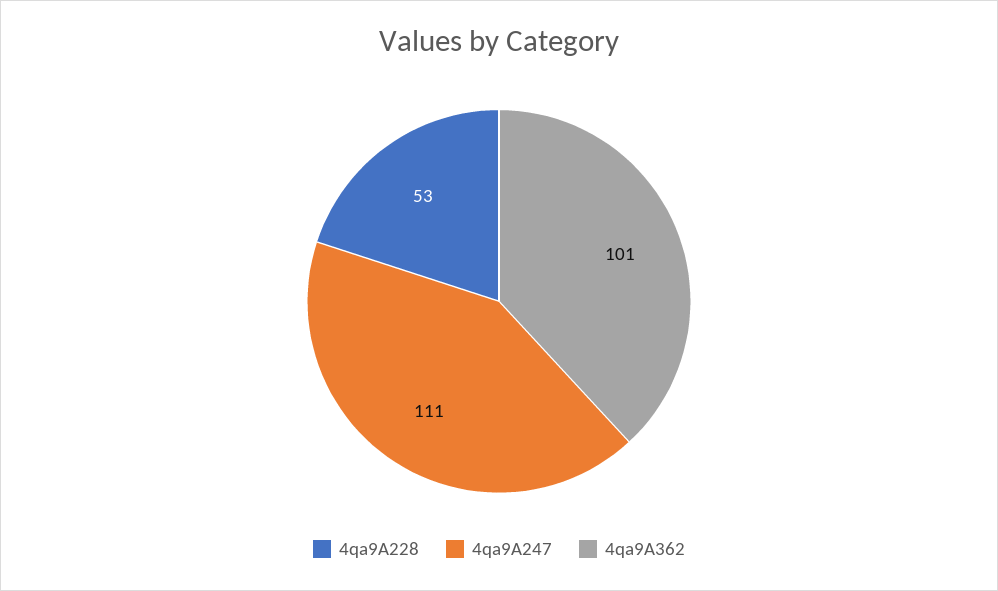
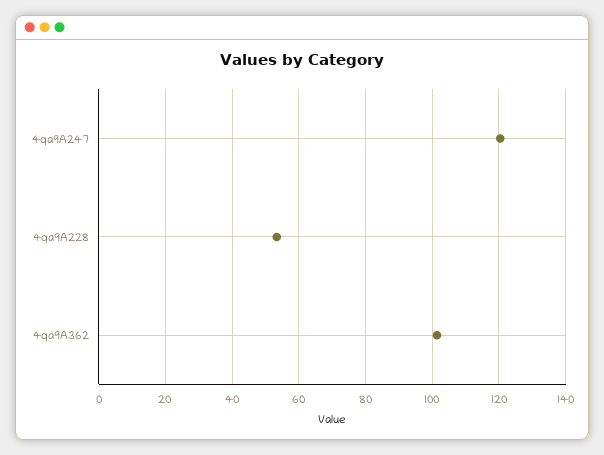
  {
    "4qa9A228": 53,
-   "4qa9A247": 111,
+   "4qa9A247": 120,
    "4qa9A362": 101
  }

